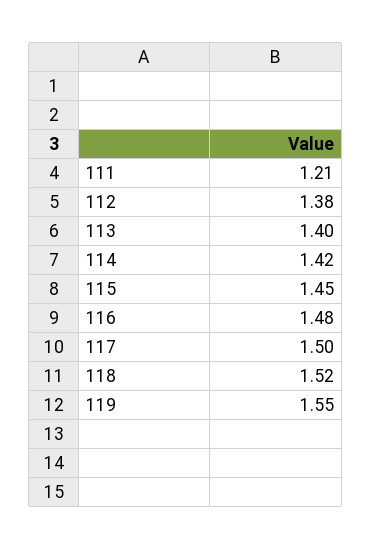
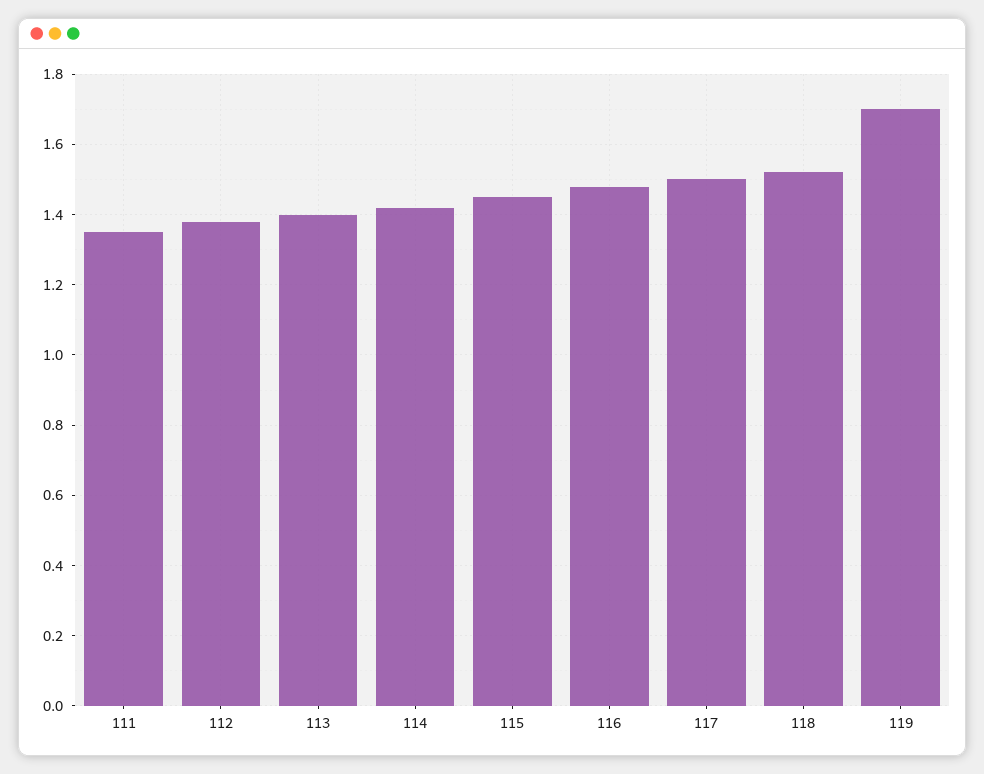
  {
-   "111": 1.21,
+   "111": 1.35,
    "112": 1.38,
    "113": 1.4,
    "114": 1.42,
    "115": 1.45,
    "116": 1.48,
    "117": 1.5,
    "118": 1.52,
-   "119": 1.55
+   "119": 1.7
  }

